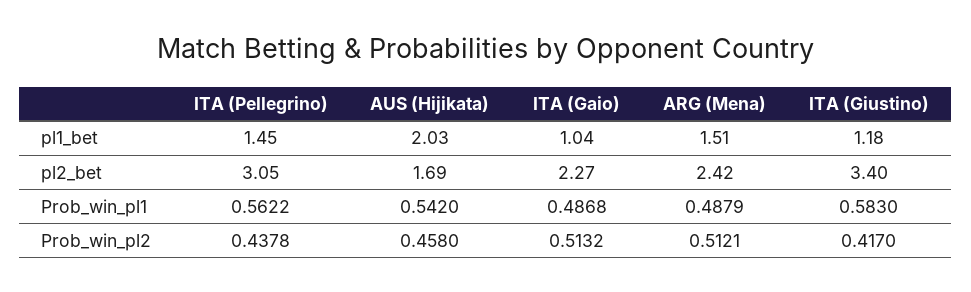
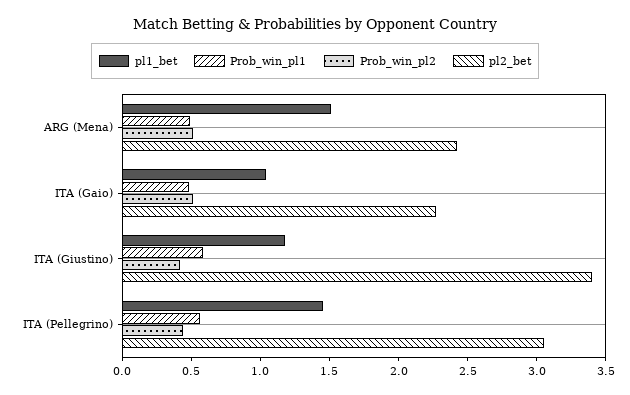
  {
    "pl1_bet": {
      "ITA (Pellegrino)": 1.45,
-     "AUS (Hijikata)": 2.03,
      "ITA (Gaio)": 1.04,
      "ARG (Mena)": 1.51,
      "ITA (Giustino)": 1.18
    },
    "pl2_bet": {
      "ITA (Pellegrino)": 3.05,
-     "AUS (Hijikata)": 1.69,
      "ITA (Gaio)": 2.27,
      "ARG (Mena)": 2.42,
      "ITA (Giustino)": 3.4
    },
    "Prob_win_pl1": {
      "ITA (Pellegrino)": 0.5622,
-     "AUS (Hijikata)": 0.542,
      "ITA (Gaio)": 0.4868,
      "ARG (Mena)": 0.4879,
      "ITA (Giustino)": 0.583
    },
    "Prob_win_pl2": {
      "ITA (Pellegrino)": 0.4378,
-     "AUS (Hijikata)": 0.458,
      "ITA (Gaio)": 0.5132,
      "ARG (Mena)": 0.5121,
      "ITA (Giustino)": 0.417
    }
  }

